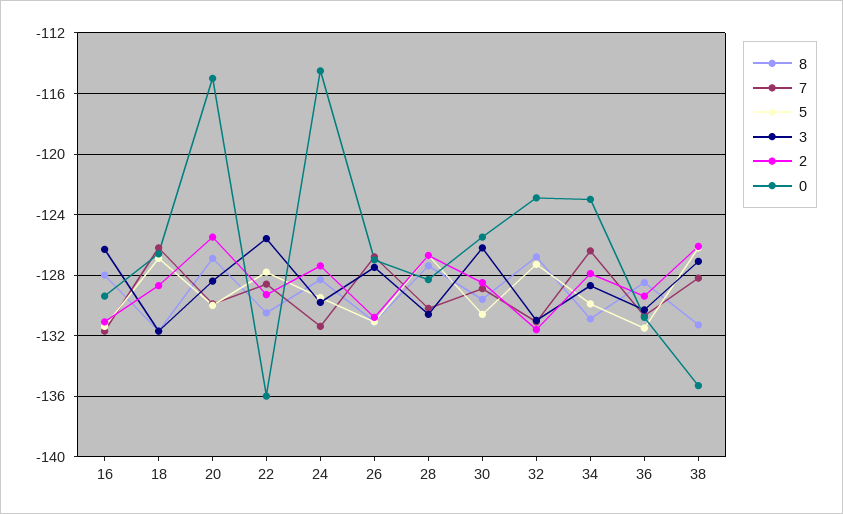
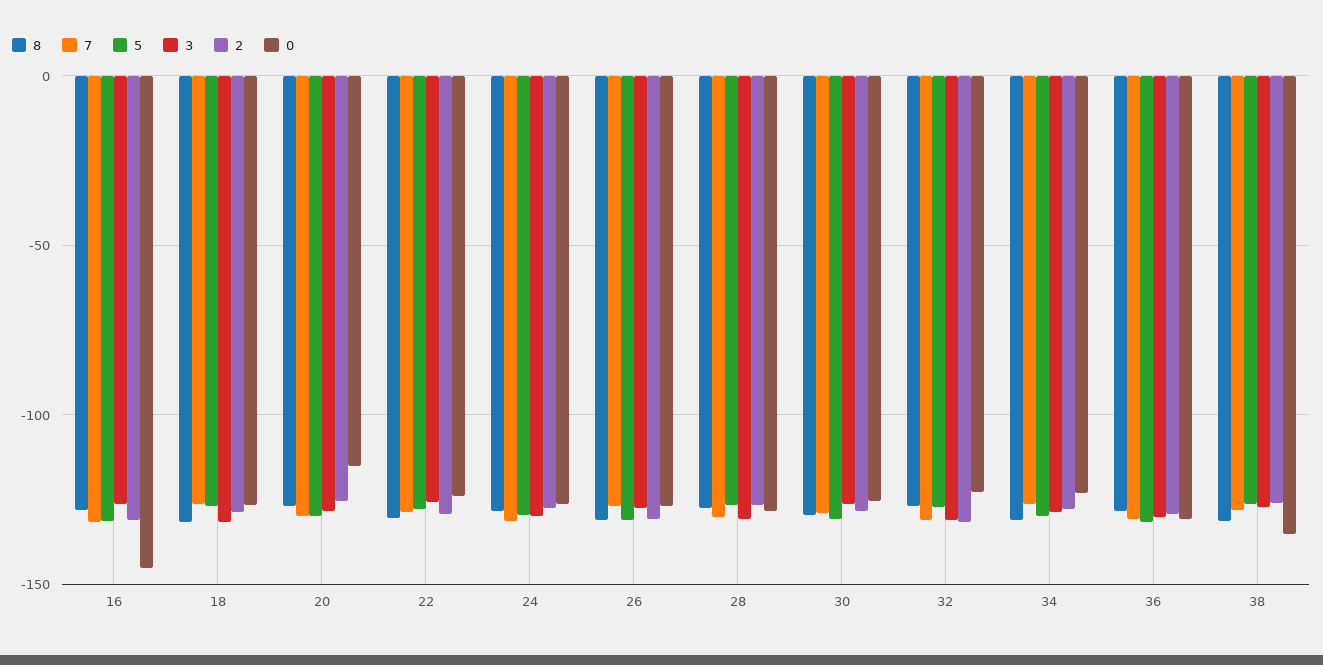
  {
    "8": {
      "16": -128,
      "18": -131.5,
      "20": -127,
      "22": -130.5,
      "24": -128.5,
      "26": -131,
      "28": -127.5,
      "30": -129.5,
      "32": -127,
      "34": -131,
      "36": -128.5,
      "38": -131.5
    },
    "7": {
      "16": -131.5,
      "18": -126,
      "20": -130,
      "22": -128.5,
      "24": -131.5,
      "26": -127,
      "28": -130,
      "30": -129,
      "32": -131,
      "34": -126.5,
      "36": -130.5,
      "38": -128
    },
    "5": {
      "16": -131.5,
      "18": -127,
      "20": -130,
      "22": -128,
      "24": -129.5,
      "26": -131,
      "28": -126.5,
      "30": -130.5,
      "32": -127.5,
      "34": -130,
      "36": -131.5,
      "38": -126
    },
    "3": {
      "16": -126.5,
      "18": -131.5,
      "20": -128.5,
      "22": -125.5,
      "24": -130,
      "26": -127.5,
      "28": -130.5,
      "30": -126,
      "32": -131,
      "34": -128.5,
      "36": -130.5,
      "38": -127
    },
    "2": {
      "16": -131,
      "18": -128.5,
      "20": -125.5,
      "22": -129.5,
      "24": -127.5,
      "26": -131,
      "28": -126.5,
      "30": -128.5,
      "32": -131.5,
      "34": -128,
      "36": -129.5,
      "38": -126
    },
    "0": {
-     "16": -129.5,
+     "16": -145,
      "18": -126.5,
      "20": -115,
-     "22": -136,
+     "22": -125,
-     "24": -114.5,
+     "24": -125,
      "26": -127,
      "28": -128.5,
      "30": -125.5,
      "32": -123,
      "34": -123,
      "36": -131,
      "38": -135.5
    }
  }

